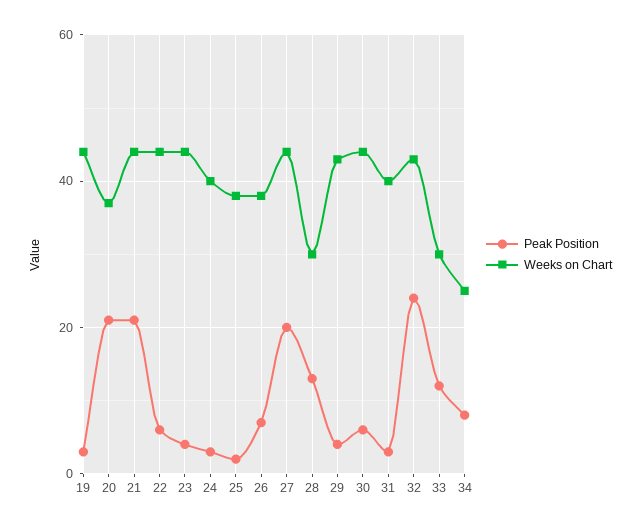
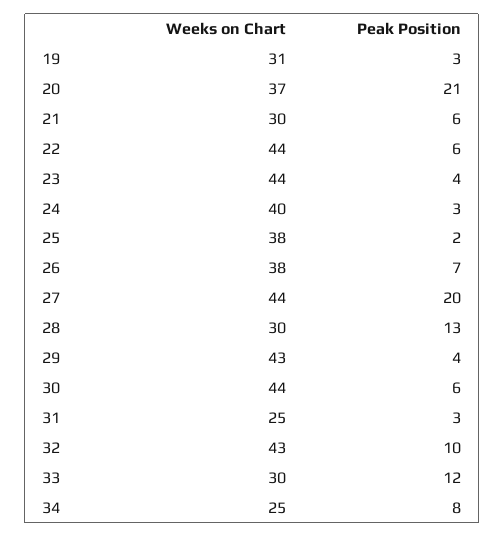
  {
    "Peak Position": {
      "19": 3,
      "20": 21,
-     "21": 20,
+     "21": 6,
      "22": 6,
      "23": 4,
      "24": 3,
      "25": 2,
      "26": 7,
      "27": 20,
      "28": 13,
      "29": 4,
      "30": 6,
      "31": 3,
-     "32": 25,
+     "32": 10,
      "33": 12,
      "34": 8
    },
    "Weeks on Chart": {
-     "19": 45,
+     "19": 31,
      "20": 37,
-     "21": 45,
+     "21": 30,
      "22": 44,
      "23": 44,
      "24": 40,
      "25": 38,
      "26": 38,
      "27": 44,
      "28": 30,
      "29": 43,
      "30": 44,
-     "31": 40,
+     "31": 25,
      "32": 43,
      "33": 30,
      "34": 25
    }
  }

